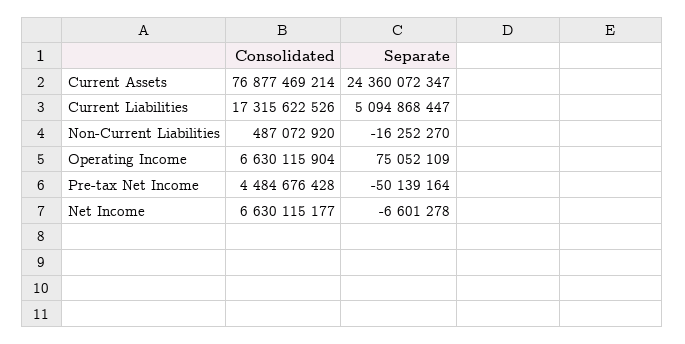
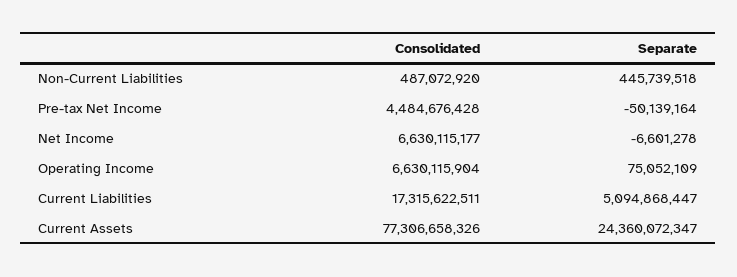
  {
    "Consolidated": {
-     "Current Assets": 76877469214,
+     "Current Assets": 77306658326,
-     "Current Liabilities": 17315622526,
+     "Current Liabilities": 17315622511,
      "Non-Current Liabilities": 487072920,
      "Operating Income": 6630115904,
      "Pre-tax Net Income": 4484676428,
      "Net Income": 6630115177
    },
    "Separate": {
      "Current Assets": 24360072347,
      "Current Liabilities": 5094868447,
-     "Non-Current Liabilities": -16252270,
+     "Non-Current Liabilities": 445739518,
      "Operating Income": 75052109,
      "Pre-tax Net Income": -50139164,
      "Net Income": -6601278
    }
  }

